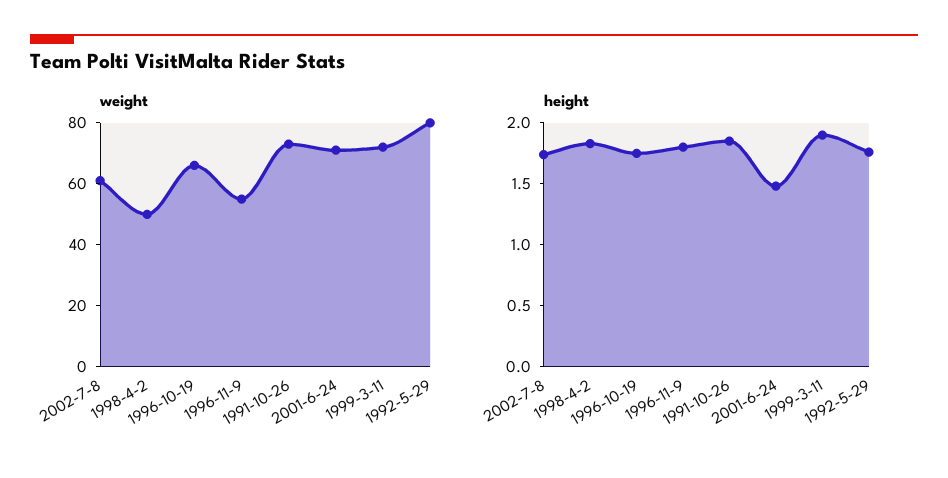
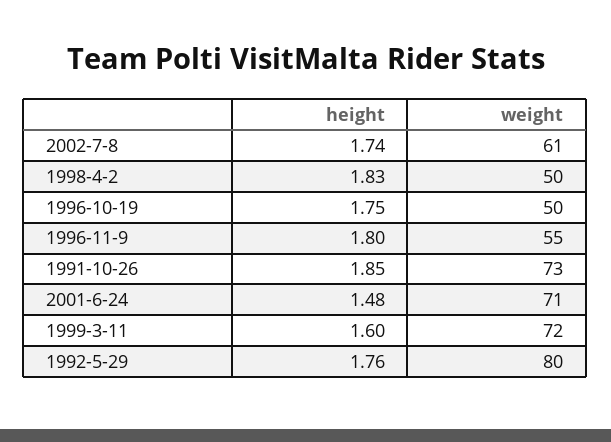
  {
    "weight": {
      "2002-7-8": 61,
      "1998-4-2": 50,
-     "1996-10-19": 65,
+     "1996-10-19": 50,
      "1996-11-9": 55,
      "1991-10-26": 73,
      "2001-6-24": 71,
      "1999-3-11": 72,
      "1992-5-29": 80
    },
    "height": {
      "2002-7-8": 1.74,
      "1998-4-2": 1.83,
      "1996-10-19": 1.75,
      "1996-11-9": 1.8,
      "1991-10-26": 1.85,
      "2001-6-24": 1.48,
-     "1999-3-11": 1.9,
+     "1999-3-11": 1.6,
      "1992-5-29": 1.76
    }
  }

